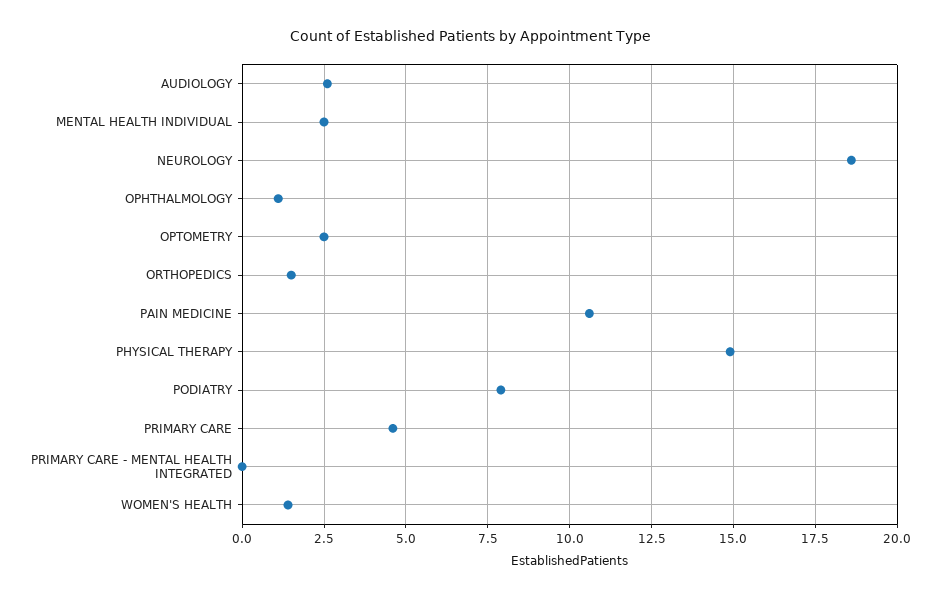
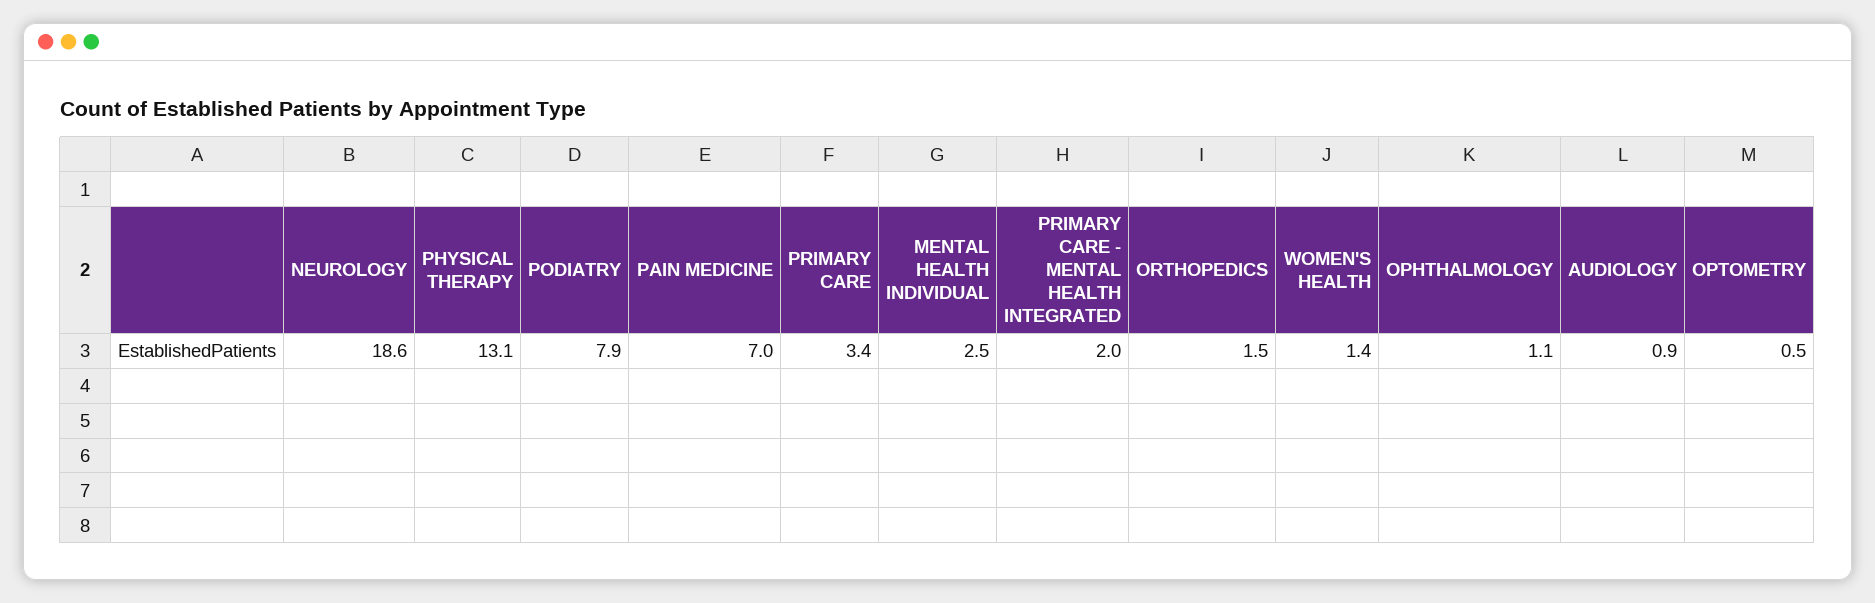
  {
-   "AUDIOLOGY": 2.5,
+   "AUDIOLOGY": 0.9,
    "MENTAL HEALTH INDIVIDUAL": 2.5,
    "NEUROLOGY": 18.6,
    "OPHTHALMOLOGY": 1.1,
-   "OPTOMETRY": 2.5,
+   "OPTOMETRY": 0.5,
    "ORTHOPEDICS": 1.5,
-   "PAIN MEDICINE": 10.5,
+   "PAIN MEDICINE": 7,
-   "PHYSICAL THERAPY": 15,
+   "PHYSICAL THERAPY": 13.1,
    "PODIATRY": 7.9,
-   "PRIMARY CARE": 4.5,
+   "PRIMARY CARE": 3.4,
-   "PRIMARY CARE - MENTAL HEALTH INTEGRATED": 0,
+   "PRIMARY CARE - MENTAL HEALTH INTEGRATED": 2,
    "WOMEN'S HEALTH": 1.4
  }

